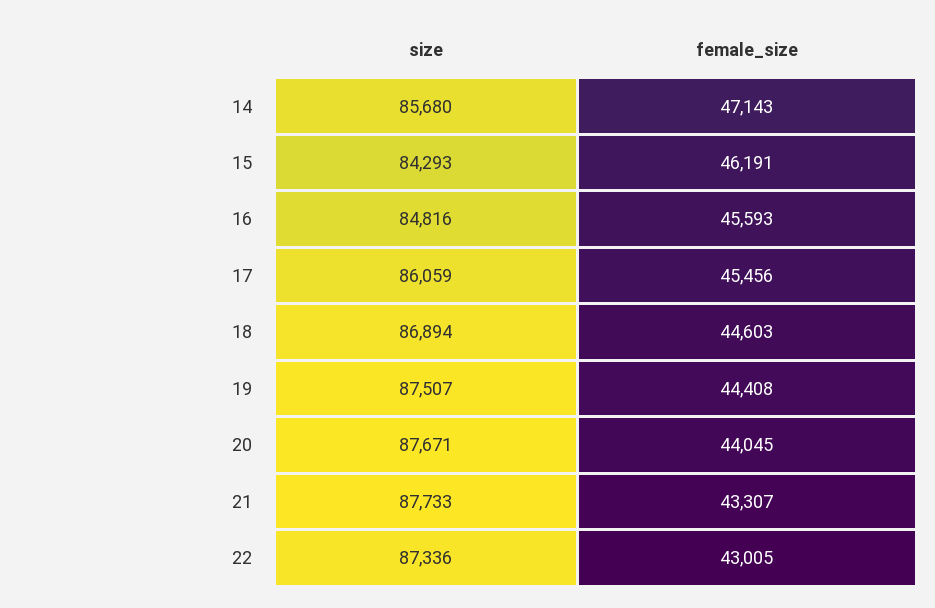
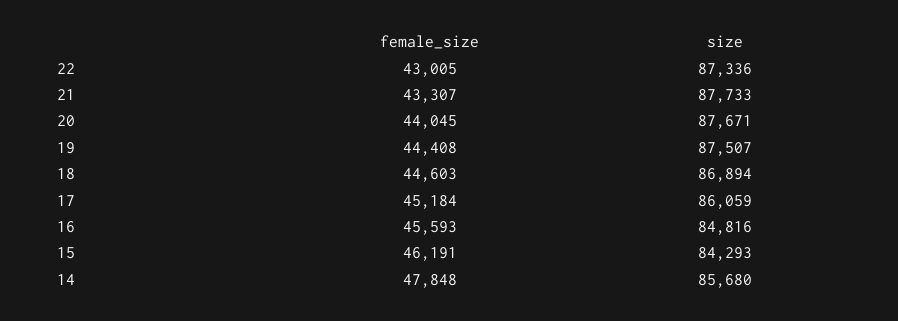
  {
    "size": {
      "14": 85680,
      "15": 84293,
      "16": 84816,
      "17": 86059,
      "18": 86894,
      "19": 87507,
      "20": 87671,
      "21": 87733,
      "22": 87336
    },
    "female_size": {
-     "14": 47143,
+     "14": 47848,
      "15": 46191,
      "16": 45593,
-     "17": 45456,
+     "17": 45184,
      "18": 44603,
      "19": 44408,
      "20": 44045,
      "21": 43307,
      "22": 43005
    }
  }

